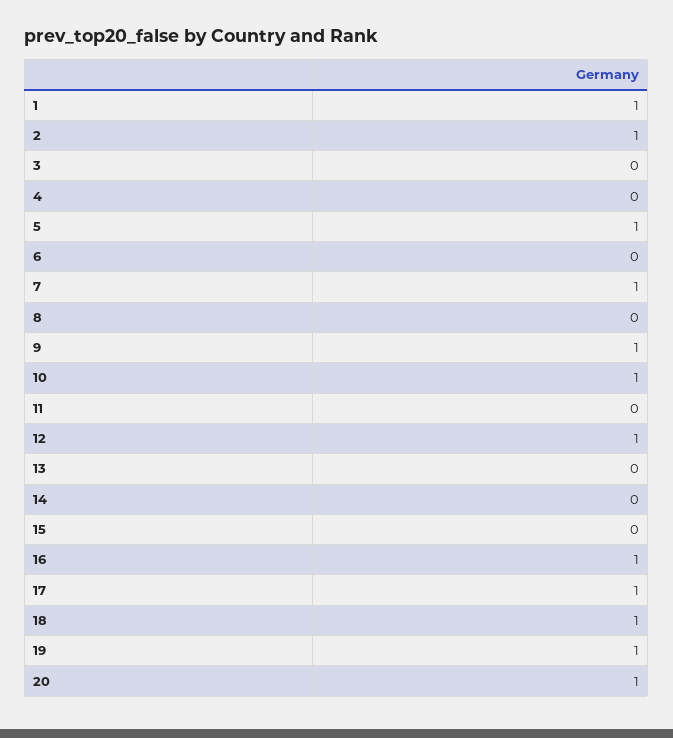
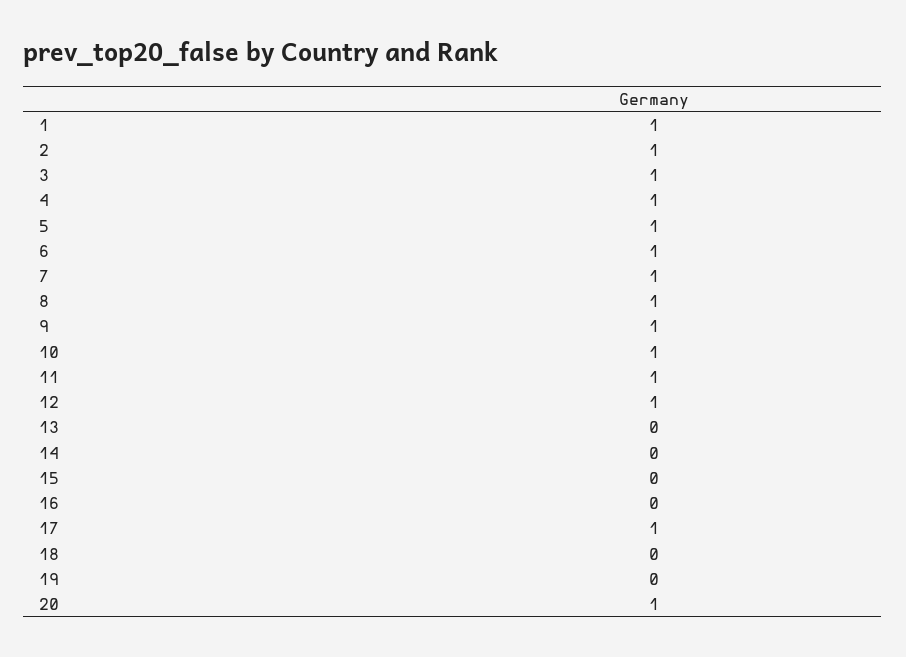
  {
    "1": 1,
    "2": 1,
-   "3": 0,
+   "3": 1,
-   "4": 0,
+   "4": 1,
    "5": 1,
-   "6": 0,
+   "6": 1,
    "7": 1,
-   "8": 0,
+   "8": 1,
    "9": 1,
    "10": 1,
-   "11": 0,
+   "11": 1,
    "12": 1,
    "13": 0,
    "14": 0,
    "15": 0,
-   "16": 1,
+   "16": 0,
    "17": 1,
-   "18": 1,
+   "18": 0,
-   "19": 1,
+   "19": 0,
    "20": 1
  }

